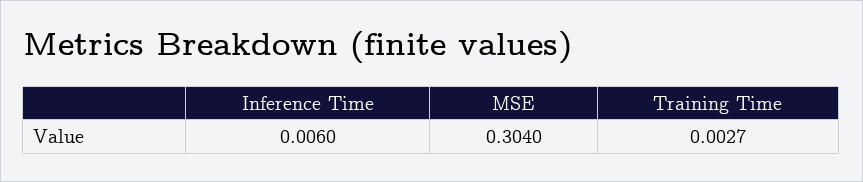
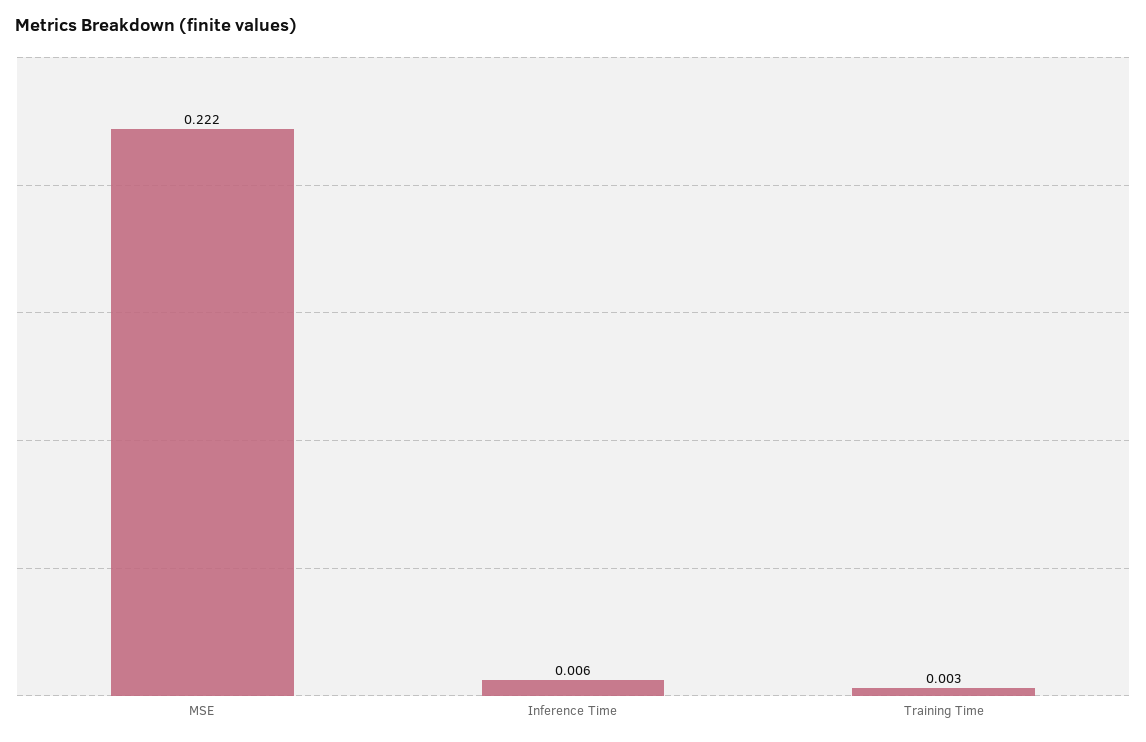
  {
    "Inference Time": 0.006,
-   "MSE": 0.304,
+   "MSE": 0.222,
    "Training Time": 0.0027
  }

